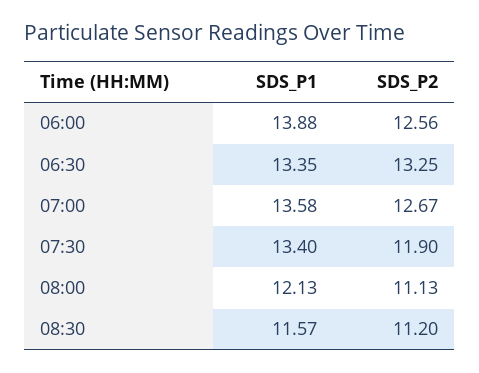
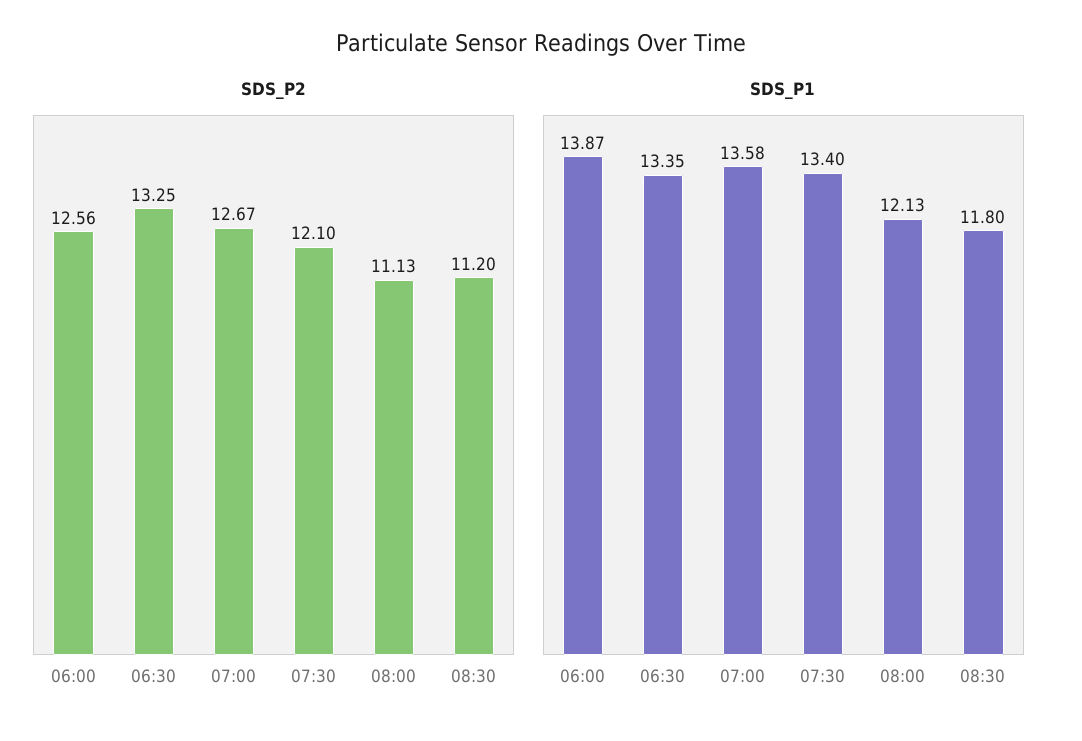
  {
    "SDS_P1": {
-     "06:00": 13.88,
+     "06:00": 13.87,
      "06:30": 13.35,
      "07:00": 13.58,
      "07:30": 13.4,
      "08:00": 12.13,
-     "08:30": 11.57
+     "08:30": 11.8
    },
    "SDS_P2": {
      "06:00": 12.56,
      "06:30": 13.25,
      "07:00": 12.67,
-     "07:30": 11.9,
+     "07:30": 12.1,
      "08:00": 11.13,
      "08:30": 11.2
    }
  }

